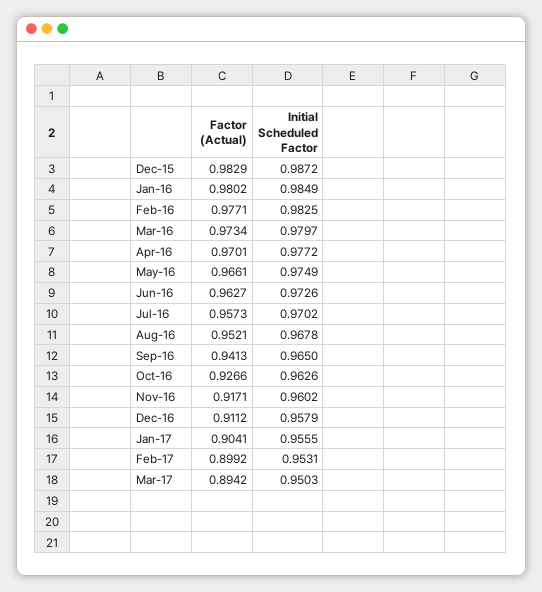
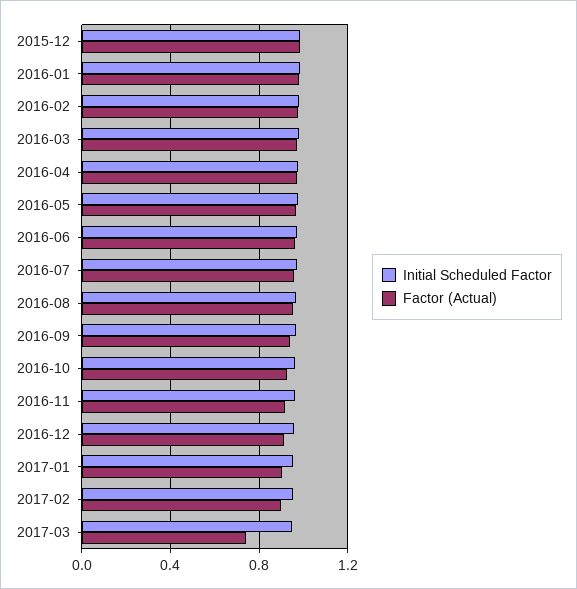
  {
    "Factor (Actual)": {
      "Dec-15": 0.9829,
      "Jan-16": 0.9802,
      "Feb-16": 0.9771,
      "Mar-16": 0.9734,
      "Apr-16": 0.9701,
      "May-16": 0.9661,
      "Jun-16": 0.9627,
      "Jul-16": 0.9573,
      "Aug-16": 0.9521,
      "Sep-16": 0.9413,
      "Oct-16": 0.9266,
      "Nov-16": 0.9171,
      "Dec-16": 0.9112,
      "Jan-17": 0.9041,
      "Feb-17": 0.8992,
-     "Mar-17": 0.8942
+     "Mar-17": 0.75
    },
    "Initial Scheduled Factor": {
      "Dec-15": 0.9872,
      "Jan-16": 0.9849,
      "Feb-16": 0.9825,
      "Mar-16": 0.9797,
      "Apr-16": 0.9772,
      "May-16": 0.9749,
      "Jun-16": 0.9726,
      "Jul-16": 0.9702,
      "Aug-16": 0.9678,
      "Sep-16": 0.965,
      "Oct-16": 0.9626,
      "Nov-16": 0.9602,
      "Dec-16": 0.9579,
      "Jan-17": 0.9555,
      "Feb-17": 0.9531,
      "Mar-17": 0.9503
    }
  }

